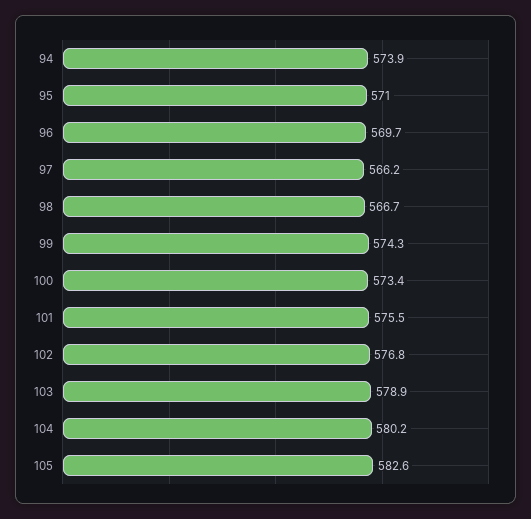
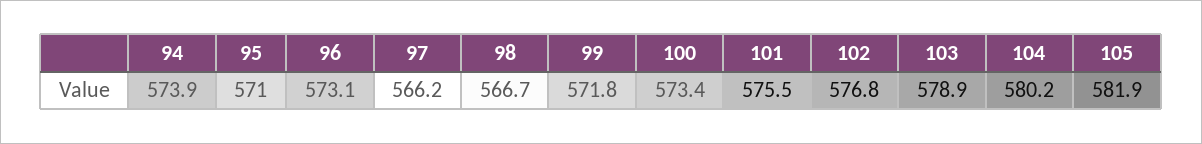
  {
    "94": 573.9,
    "95": 571,
-   "96": 569.7,
+   "96": 573.1,
    "97": 566.2,
    "98": 566.7,
-   "99": 574.3,
+   "99": 571.8,
    "100": 573.4,
    "101": 575.5,
    "102": 576.8,
    "103": 578.9,
    "104": 580.2,
-   "105": 582.6
+   "105": 581.9
  }

